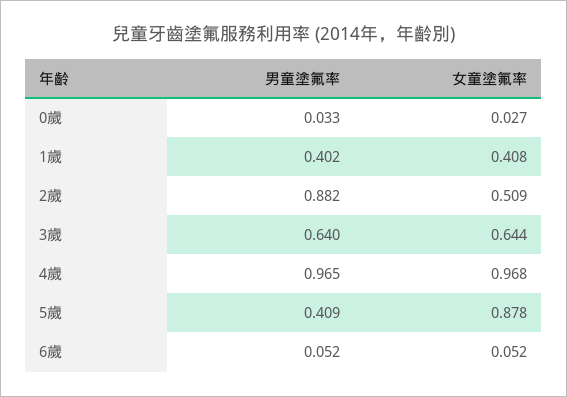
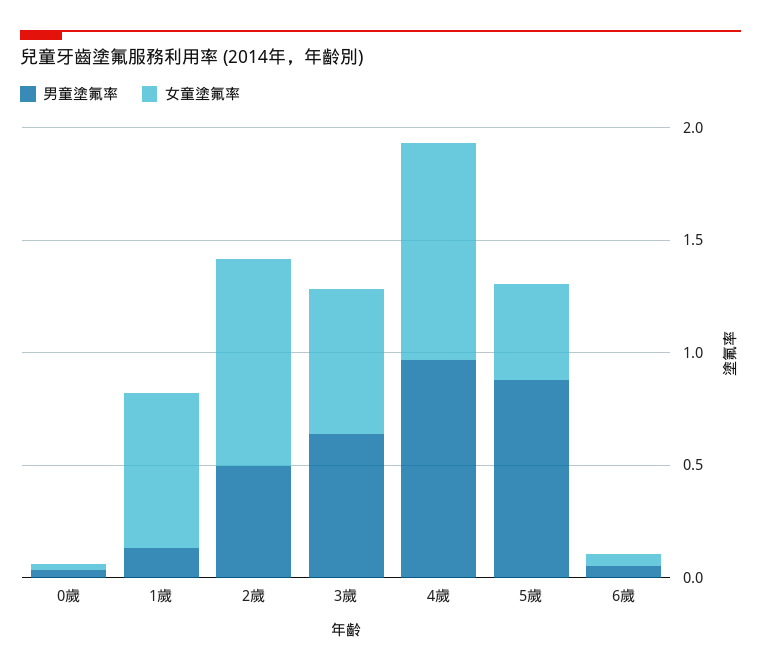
  {
    "男童塗氟率": {
      "0歲": 0.033,
-     "1歲": 0.402,
+     "1歲": 0.1,
-     "2歲": 0.882,
+     "2歲": 0.5,
      "3歲": 0.64,
      "4歲": 0.965,
-     "5歲": 0.409,
+     "5歲": 0.9,
      "6歲": 0.052
    },
    "女童塗氟率": {
      "0歲": 0.027,
-     "1歲": 0.408,
+     "1歲": 0.7,
-     "2歲": 0.509,
+     "2歲": 0.9,
      "3歲": 0.644,
      "4歲": 0.968,
-     "5歲": 0.878,
+     "5歲": 0.4,
      "6歲": 0.052
    }
  }

